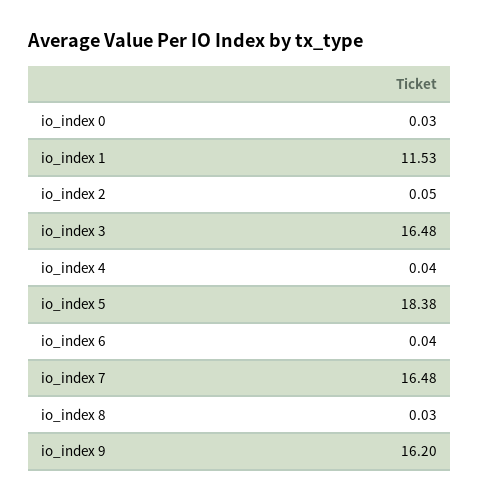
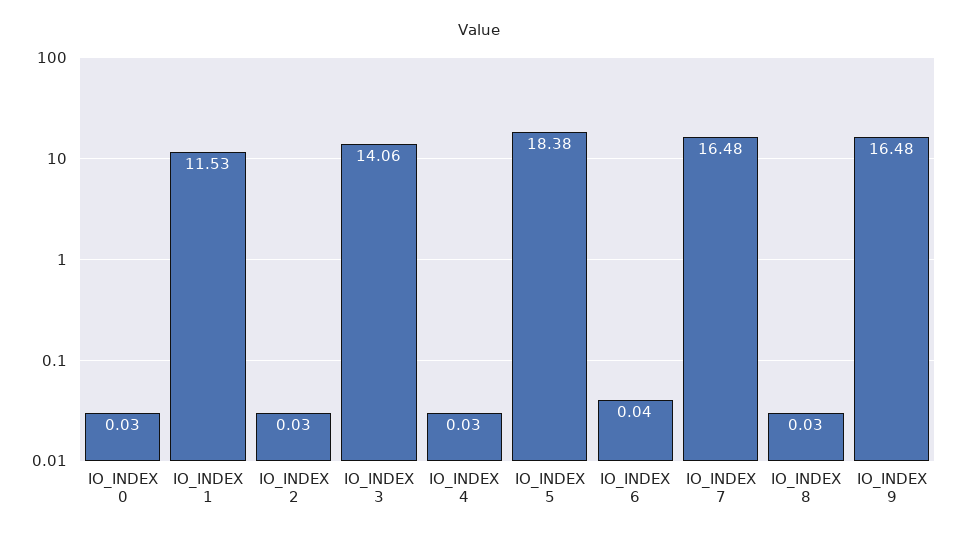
  {
    "io_index 0": 0.03,
    "io_index 1": 11.53,
-   "io_index 2": 0.05,
+   "io_index 2": 0.03,
-   "io_index 3": 16.48,
+   "io_index 3": 14.06,
-   "io_index 4": 0.04,
+   "io_index 4": 0.03,
    "io_index 5": 18.38,
    "io_index 6": 0.04,
    "io_index 7": 16.48,
    "io_index 8": 0.03,
-   "io_index 9": 16.2
+   "io_index 9": 16.48
  }

